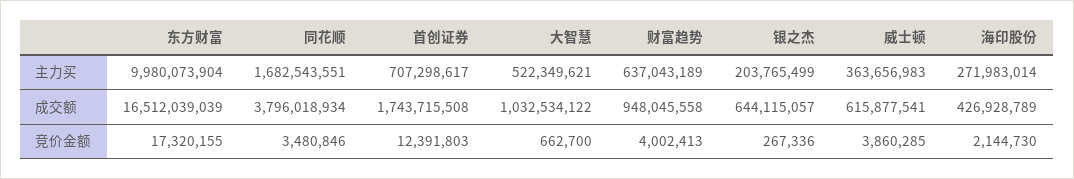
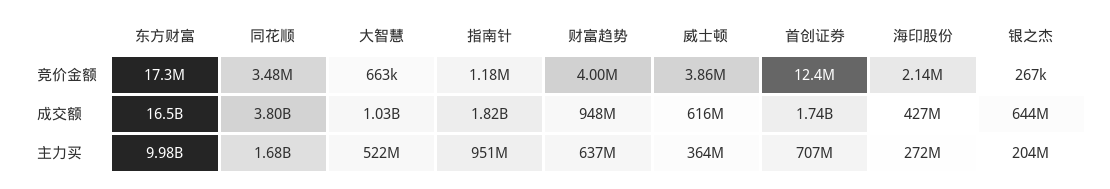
  {
    "东方财富": {
      "主力买": 9980073904,
      "成交额": 16512039039,
      "竞价金额": 17320155
    },
    "同花顺": {
      "主力买": 1682543551,
      "成交额": 3796018934,
      "竞价金额": 3480846
    },
    "首创证券": {
      "主力买": 707298617,
      "成交额": 1743715508,
      "竞价金额": 12391803
    },
    "大智慧": {
      "主力买": 522349621,
      "成交额": 1032534122,
      "竞价金额": 662700
    },
    "财富趋势": {
      "主力买": 637043189,
      "成交额": 948045558,
      "竞价金额": 4002413
    },
    "银之杰": {
      "主力买": 203765499,
      "成交额": 644115057,
      "竞价金额": 267336
    },
    "威士顿": {
      "主力买": 363656983,
      "成交额": 615877541,
      "竞价金额": 3860285
    },
    "海印股份": {
      "主力买": 271983014,
      "成交额": 426928789,
      "竞价金额": 2144730
-   }
+   },
+   "指南针": {
+     "竞价金额": 1180000,
+     "成交额": 1820000000,
+     "主力买": 951000000
+   }
  }

